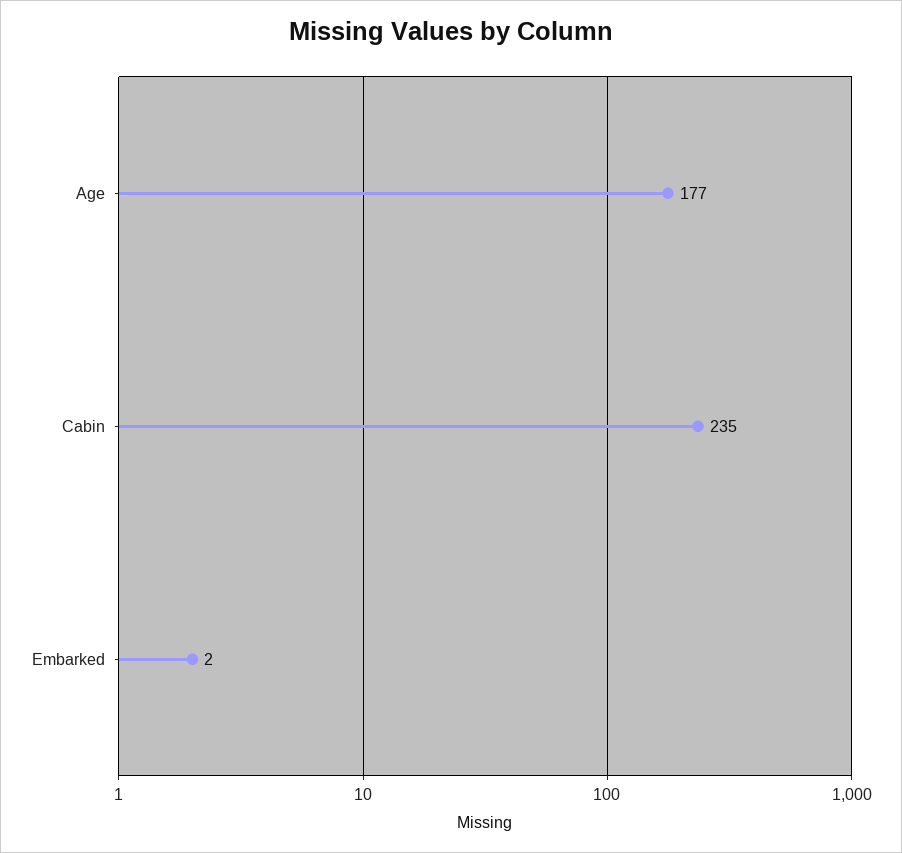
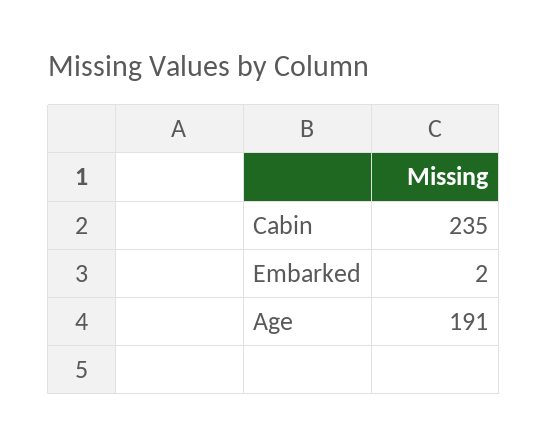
  {
-   "Age": 177,
+   "Age": 191,
    "Cabin": 235,
    "Embarked": 2
  }

